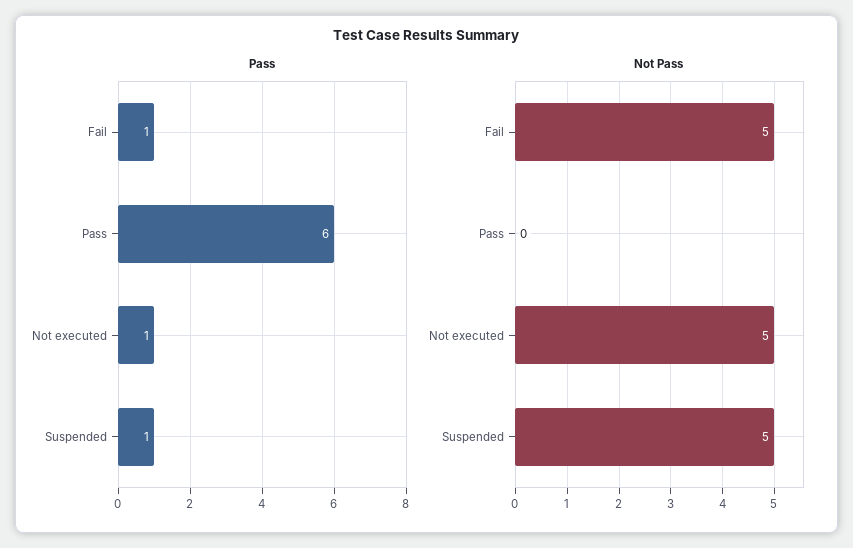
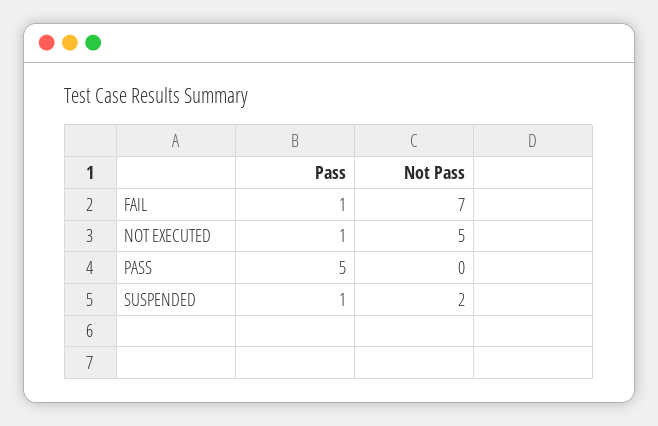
  {
    "Pass": {
      "Fail": 1,
-     "Pass": 6,
+     "Pass": 5,
      "Not executed": 1,
      "Suspended": 1
    },
    "Not Pass": {
-     "Fail": 5,
+     "Fail": 7,
      "Pass": 0,
      "Not executed": 5,
-     "Suspended": 5
+     "Suspended": 2
    }
  }

